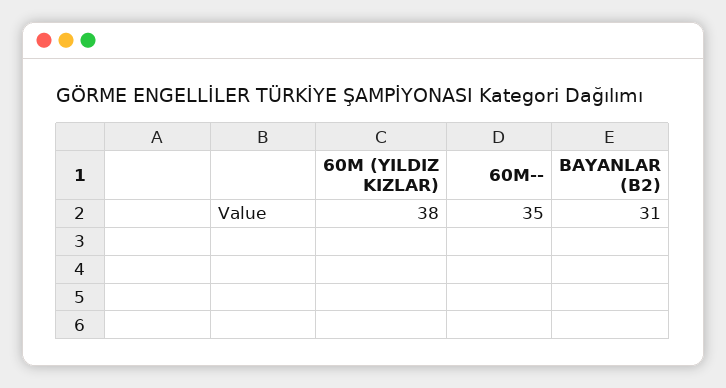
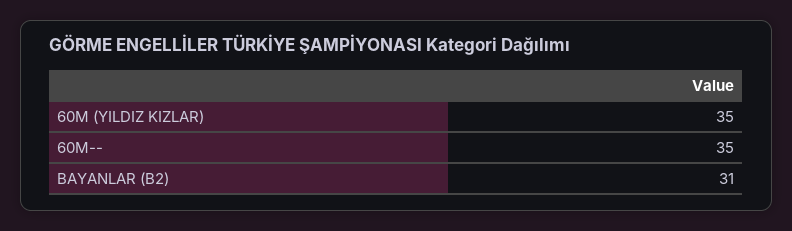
  {
-   "60M (YILDIZ KIZLAR)": 38,
+   "60M (YILDIZ KIZLAR)": 35,
    "60M--": 35,
    "BAYANLAR (B2)": 31
  }

